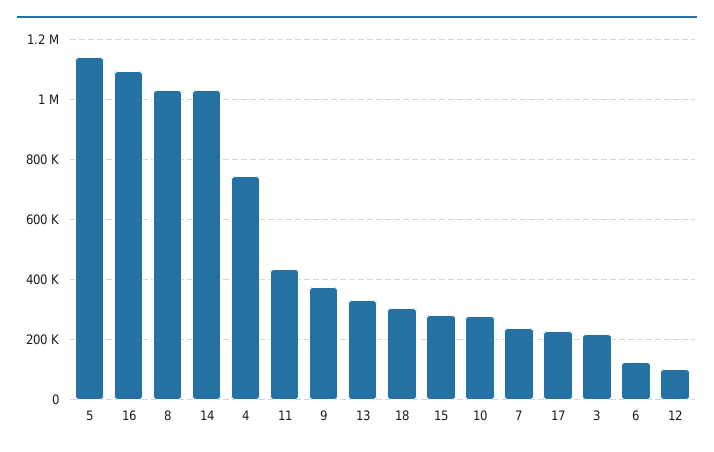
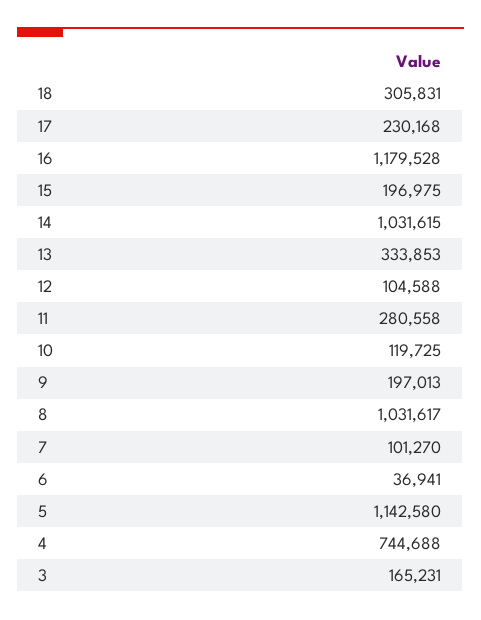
  {
    "5": 1142580,
-   "16": 1100000,
+   "16": 1179528,
    "8": 1031617,
    "14": 1031615,
    "4": 744688,
-   "11": 440000,
+   "11": 280558,
-   "9": 380000,
+   "9": 197013,
    "13": 333853,
    "18": 305831,
-   "15": 280000,
+   "15": 196975,
-   "10": 280000,
+   "10": 119725,
-   "7": 240000,
+   "7": 101270,
    "17": 230168,
-   "3": 220000,
+   "3": 165231,
-   "6": 120000,
+   "6": 36941,
    "12": 104588
  }

